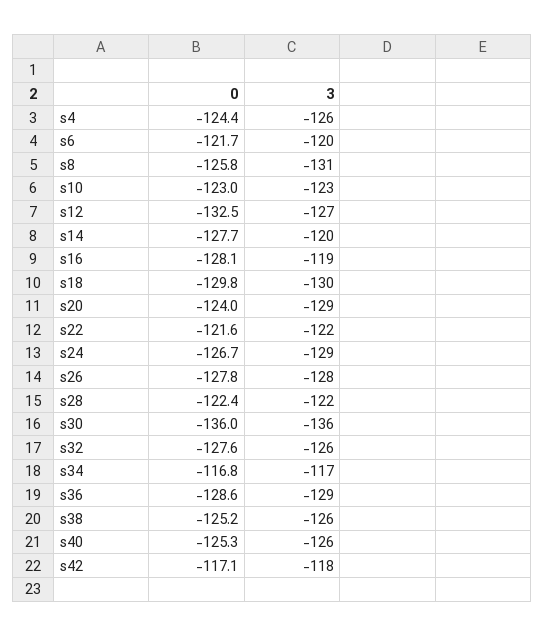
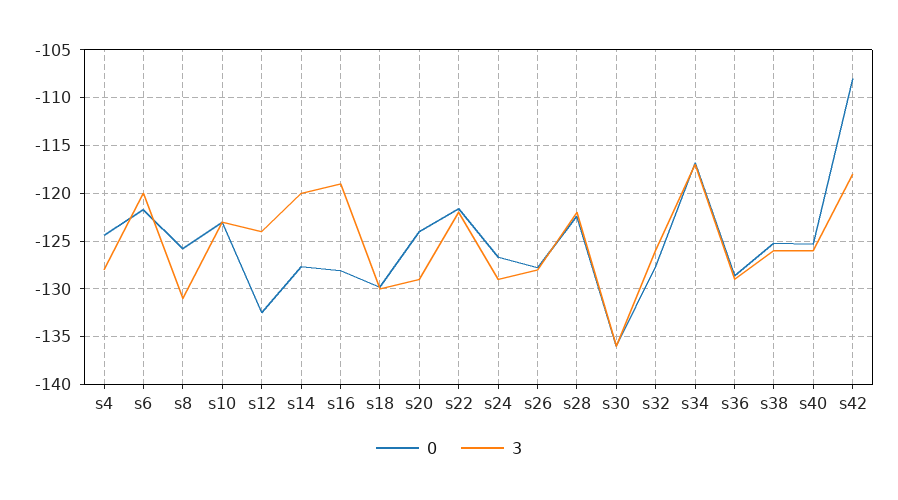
  {
    "0": {
      "s4": -124.4,
      "s6": -121.7,
      "s8": -125.8,
      "s10": -123,
      "s12": -132.5,
      "s14": -127.7,
      "s16": -128.1,
      "s18": -129.8,
      "s20": -124,
      "s22": -121.6,
      "s24": -126.7,
      "s26": -127.8,
      "s28": -122.4,
      "s30": -136,
      "s32": -127.6,
      "s34": -116.8,
      "s36": -128.6,
      "s38": -125.2,
      "s40": -125.3,
-     "s42": -117.1
+     "s42": -108
    },
    "3": {
-     "s4": -126,
+     "s4": -128,
      "s6": -120,
      "s8": -131,
      "s10": -123,
-     "s12": -127,
+     "s12": -124,
      "s14": -120,
      "s16": -119,
      "s18": -130,
      "s20": -129,
      "s22": -122,
      "s24": -129,
      "s26": -128,
      "s28": -122,
      "s30": -136,
      "s32": -126,
      "s34": -117,
      "s36": -129,
      "s38": -126,
      "s40": -126,
      "s42": -118
    }
  }

